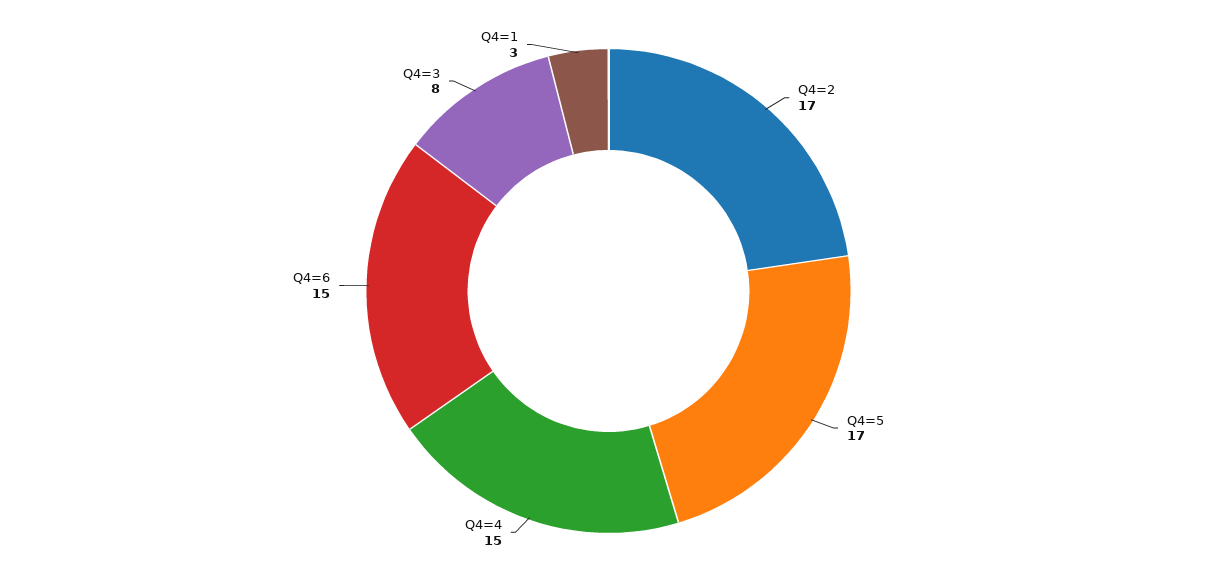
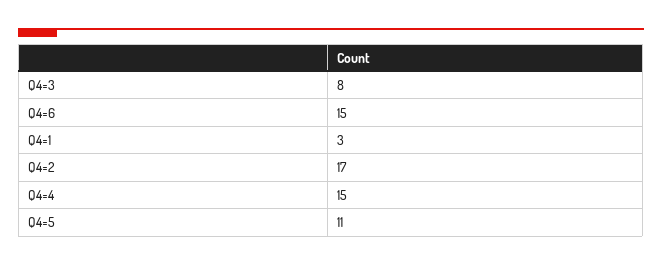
  {
    "Q4=2": 17,
-   "Q4=5": 17,
+   "Q4=5": 11,
    "Q4=4": 15,
    "Q4=6": 15,
    "Q4=3": 8,
    "Q4=1": 3
  }

